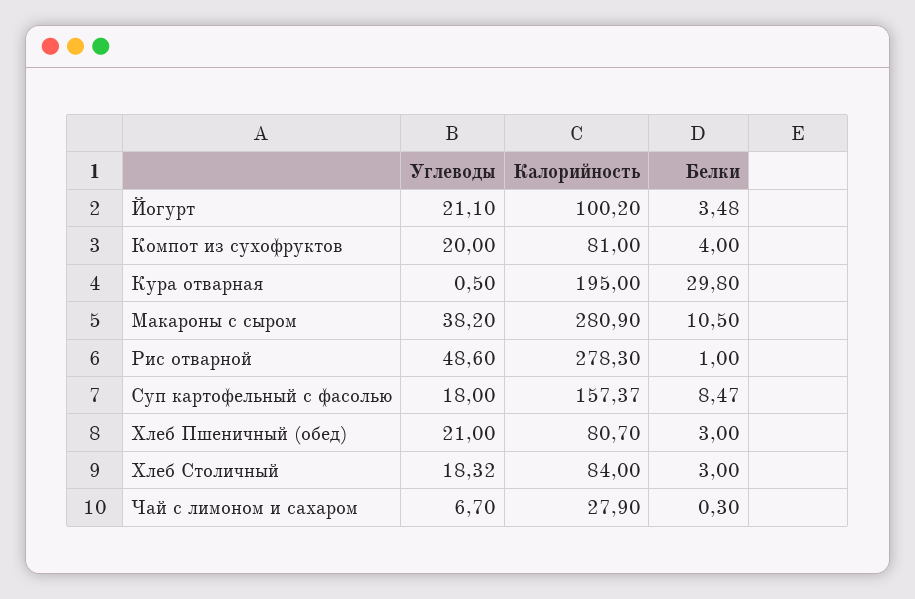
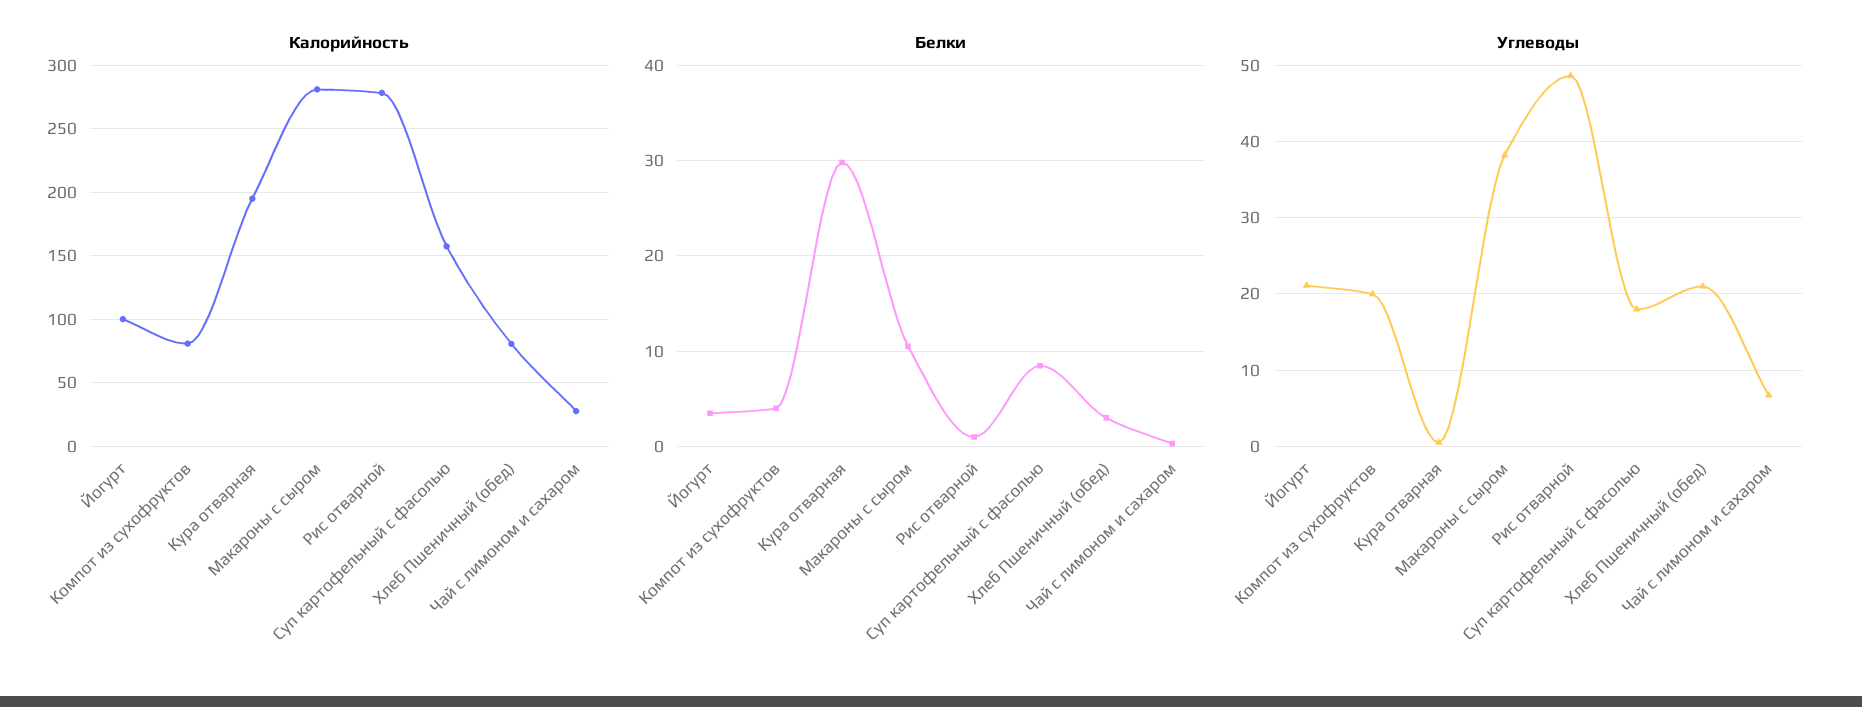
  {
    "Углеводы": {
      "Йогурт": 21.1,
      "Компот из сухофруктов": 20,
      "Кура отварная": 0.5,
      "Макароны с сыром": 38.2,
      "Рис отварной": 48.6,
      "Суп картофельный с фасолью": 18,
      "Хлеб Пшеничный (обед)": 21,
-     "Хлеб Столичный": 18.32,
      "Чай с лимоном и сахаром": 6.7
    },
    "Калорийность": {
      "Йогурт": 100.2,
      "Компот из сухофруктов": 81,
      "Кура отварная": 195,
      "Макароны с сыром": 280.9,
      "Рис отварной": 278.3,
      "Суп картофельный с фасолью": 157.37,
      "Хлеб Пшеничный (обед)": 80.7,
-     "Хлеб Столичный": 84,
      "Чай с лимоном и сахаром": 27.9
    },
    "Белки": {
      "Йогурт": 3.48,
      "Компот из сухофруктов": 4,
      "Кура отварная": 29.8,
      "Макароны с сыром": 10.5,
      "Рис отварной": 1,
      "Суп картофельный с фасолью": 8.47,
      "Хлеб Пшеничный (обед)": 3,
-     "Хлеб Столичный": 3,
      "Чай с лимоном и сахаром": 0.3
    }
  }

